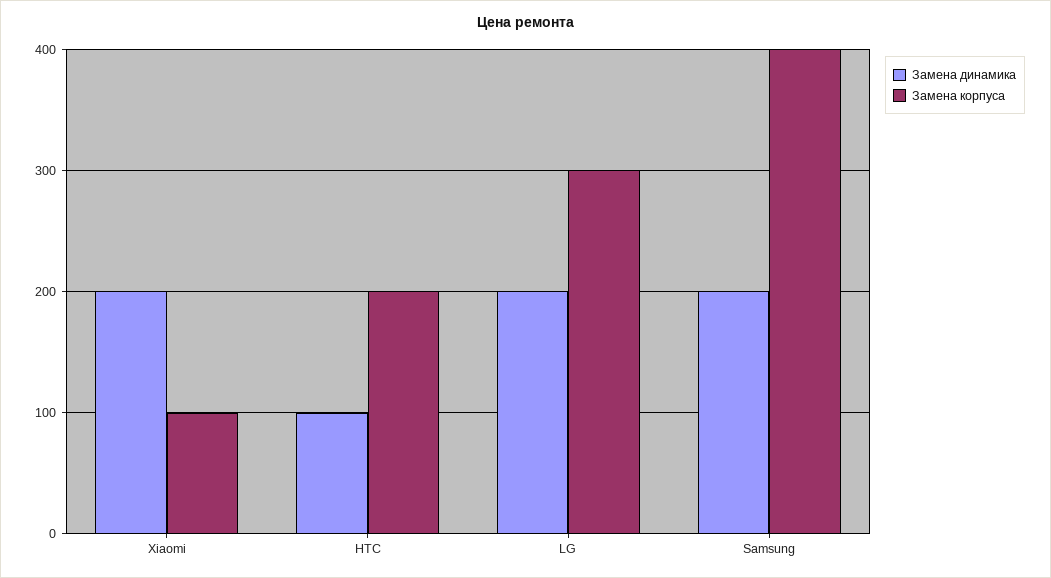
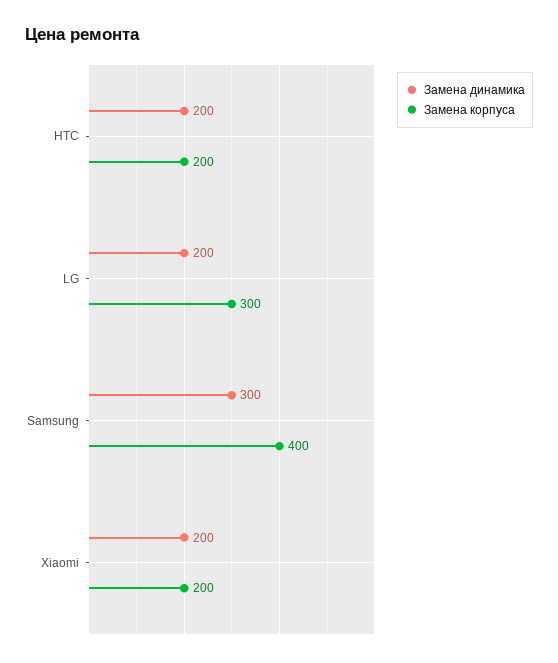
  {
    "Замена динамика": {
      "Xiaomi": 200,
-     "HTC": 100,
+     "HTC": 200,
      "LG": 200,
-     "Samsung": 200
+     "Samsung": 300
    },
    "Замена корпуса": {
-     "Xiaomi": 100,
+     "Xiaomi": 200,
      "HTC": 200,
      "LG": 300,
      "Samsung": 400
    }
  }

